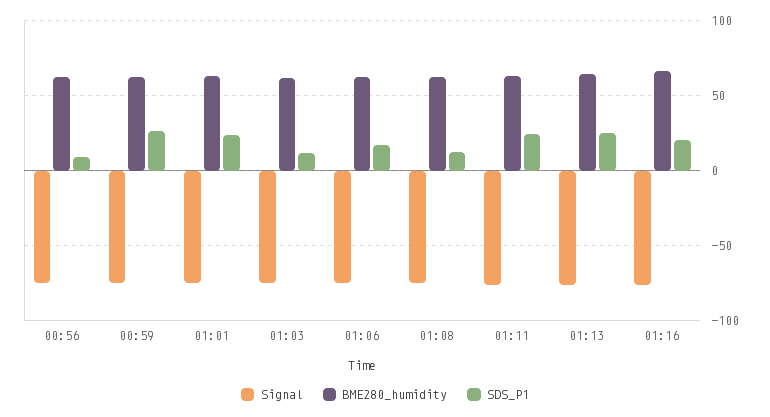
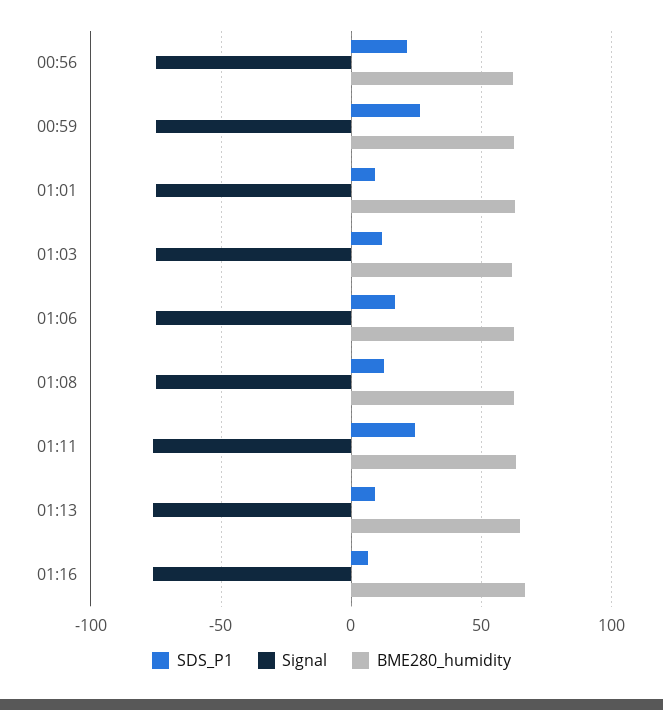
  {
    "Signal": {
      "00:56": -75,
      "00:59": -75,
      "01:01": -75,
      "01:03": -75,
      "01:06": -75,
      "01:08": -75,
      "01:11": -75,
      "01:13": -75,
      "01:16": -75
    },
    "BME280_humidity": {
      "00:56": 60,
      "00:59": 65,
      "01:01": 65,
      "01:03": 60,
      "01:06": 60,
      "01:08": 60,
      "01:11": 65,
      "01:13": 65,
      "01:16": 65
    },
    "SDS_P1": {
-     "00:56": 10,
+     "00:56": 20,
      "00:59": 25,
-     "01:01": 25,
+     "01:01": 10,
      "01:03": 10,
      "01:06": 15,
      "01:08": 15,
      "01:11": 25,
-     "01:13": 25,
+     "01:13": 10,
-     "01:16": 20
+     "01:16": 5
    }
  }

